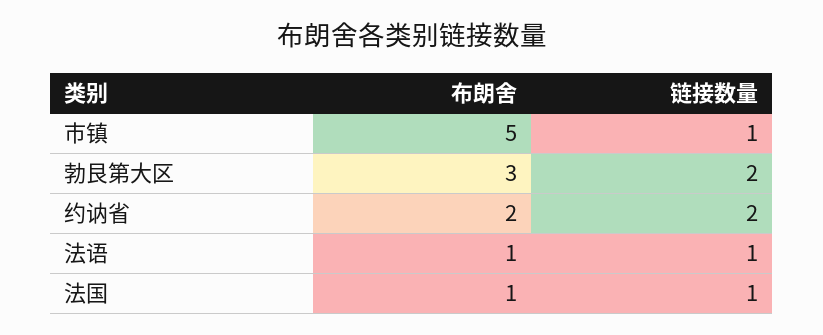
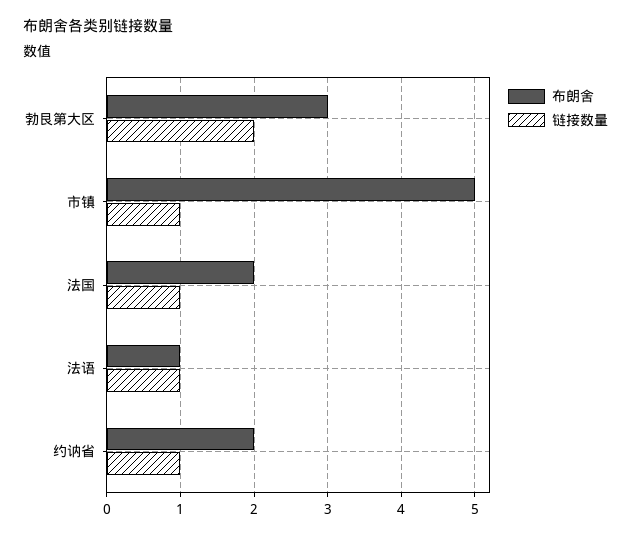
  {
    "布朗舍": {
      "市镇": 5,
      "勃艮第大区": 3,
      "约讷省": 2,
      "法语": 1,
-     "法国": 1
+     "法国": 2
    },
    "链接数量": {
      "市镇": 1,
      "勃艮第大区": 2,
-     "约讷省": 2,
+     "约讷省": 1,
      "法语": 1,
      "法国": 1
    }
  }

